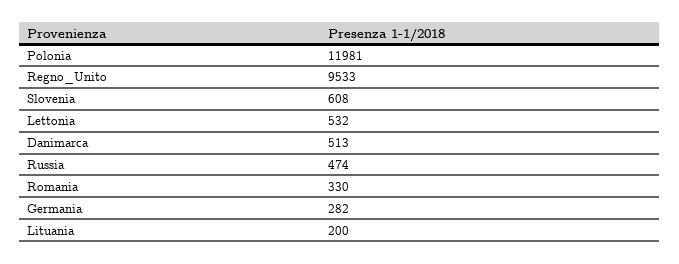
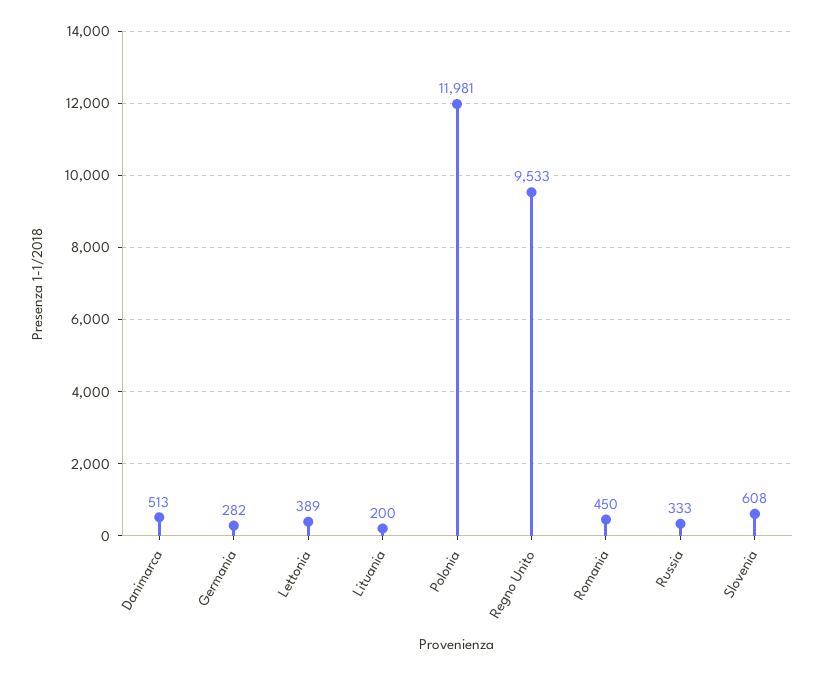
  {
    "Polonia": 11981,
    "Regno_Unito": 9533,
    "Slovenia": 608,
-   "Lettonia": 532,
+   "Lettonia": 389,
    "Danimarca": 513,
-   "Russia": 474,
+   "Russia": 333,
-   "Romania": 330,
+   "Romania": 450,
    "Germania": 282,
    "Lituania": 200
  }

